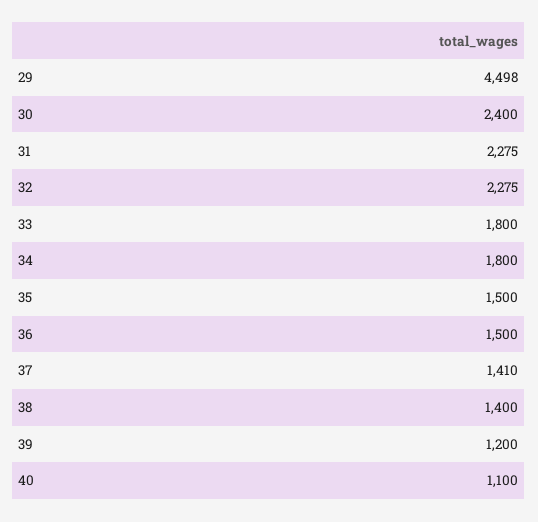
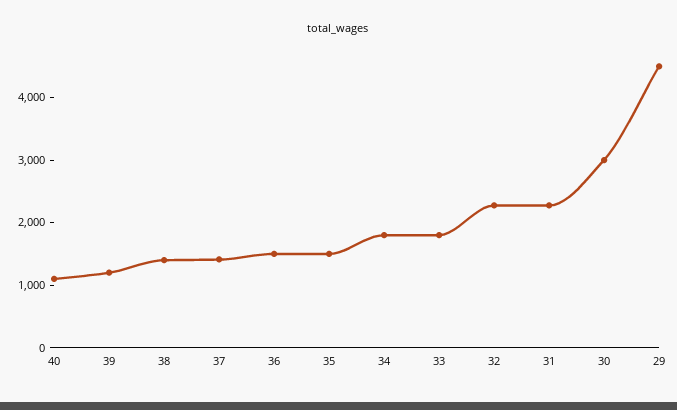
  {
    "29": 4498,
-   "30": 2400,
+   "30": 3000,
    "31": 2275,
    "32": 2275,
    "33": 1800,
    "34": 1800,
    "35": 1500,
    "36": 1500,
    "37": 1410,
    "38": 1400,
    "39": 1200,
    "40": 1100
  }

